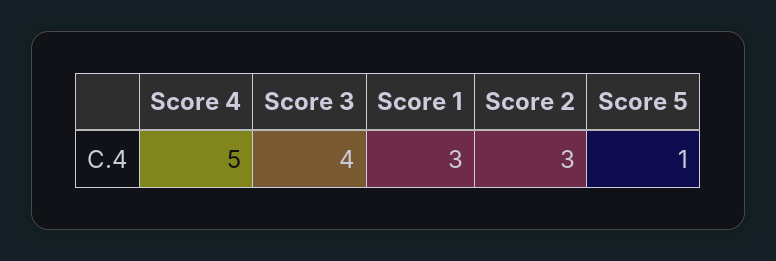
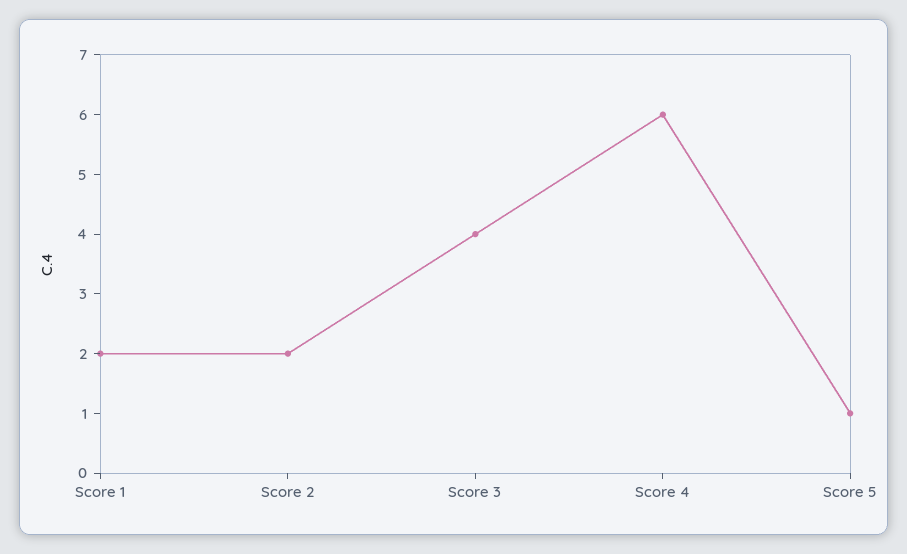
  {
-   "Score 4": 5,
+   "Score 4": 6,
    "Score 3": 4,
-   "Score 1": 3,
+   "Score 1": 2,
-   "Score 2": 3,
+   "Score 2": 2,
    "Score 5": 1
  }

